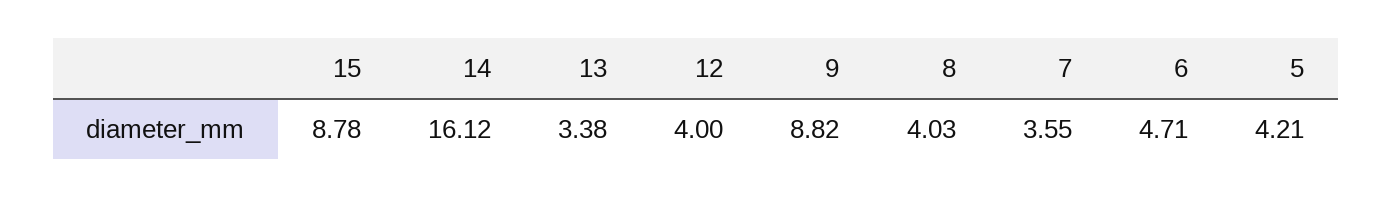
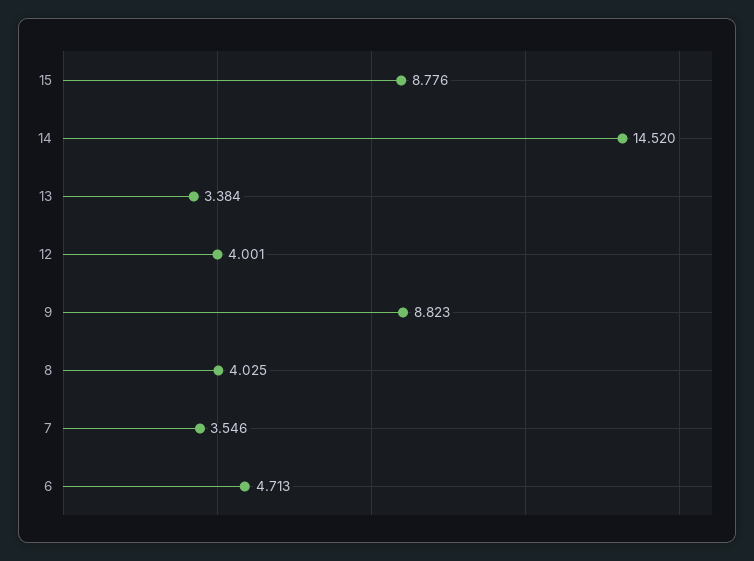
  {
    "15": 8.776,
-   "14": 16.12,
+   "14": 14.52,
    "13": 3.384,
    "12": 4.001,
    "9": 8.823,
    "8": 4.025,
    "7": 3.546,
-   "6": 4.713,
+   "6": 4.713
-   "5": 4.21
  }

